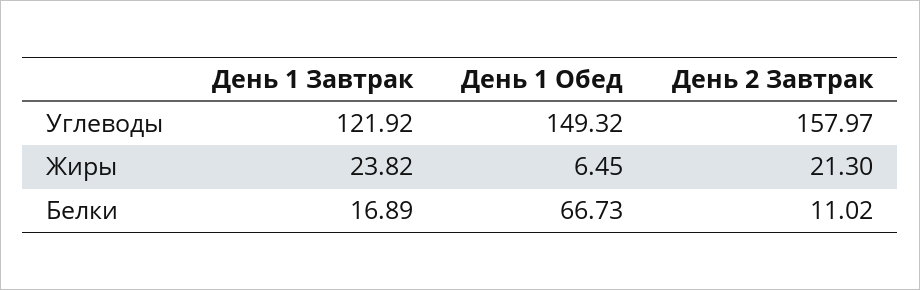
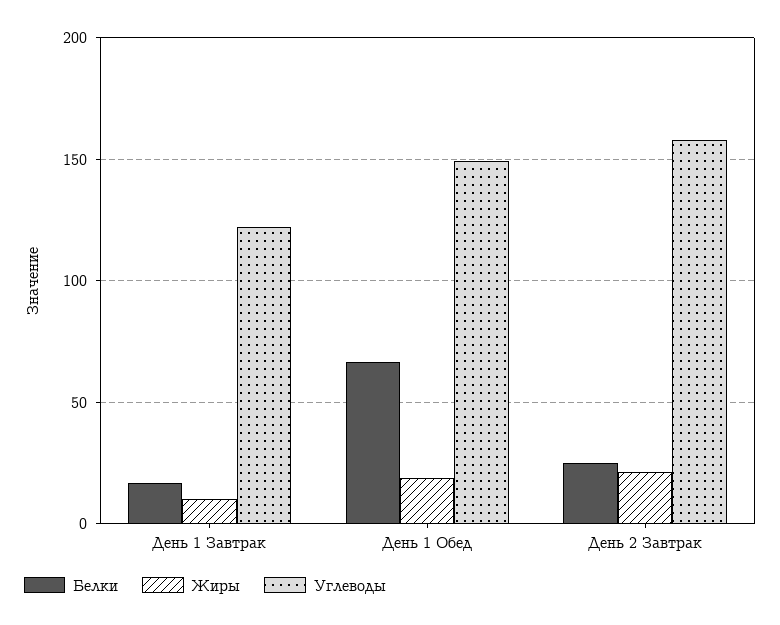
  {
    "Углеводы": {
      "День 1 Завтрак": 121.92,
      "День 1 Обед": 149.32,
      "День 2 Завтрак": 157.97
    },
    "Жиры": {
-     "День 1 Завтрак": 23.82,
+     "День 1 Завтрак": 10,
-     "День 1 Обед": 6.45,
+     "День 1 Обед": 20,
      "День 2 Завтрак": 21.3
    },
    "Белки": {
      "День 1 Завтрак": 16.89,
      "День 1 Обед": 66.73,
-     "День 2 Завтрак": 11.02
+     "День 2 Завтрак": 25
    }
  }

